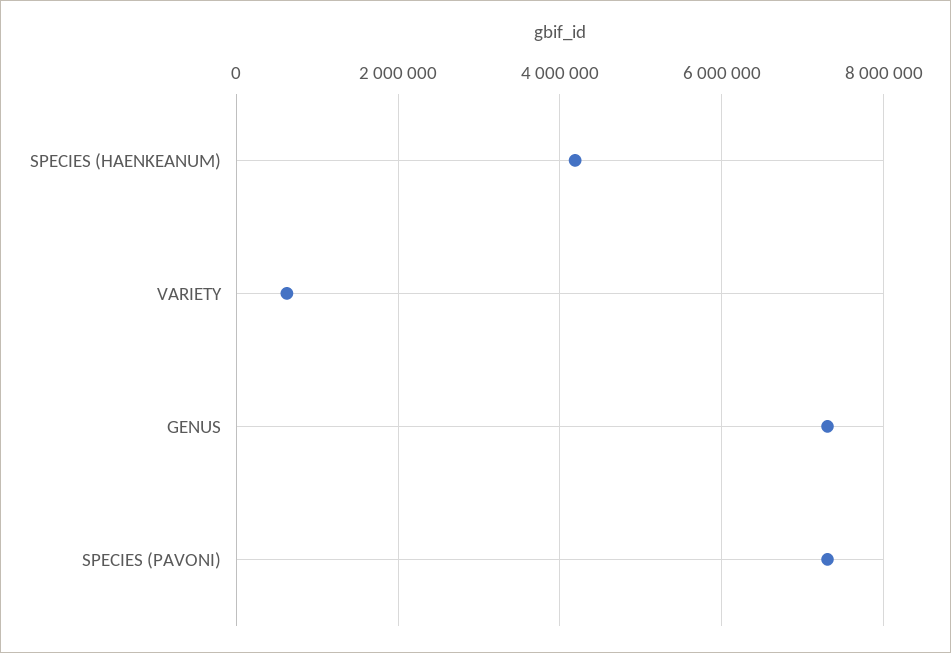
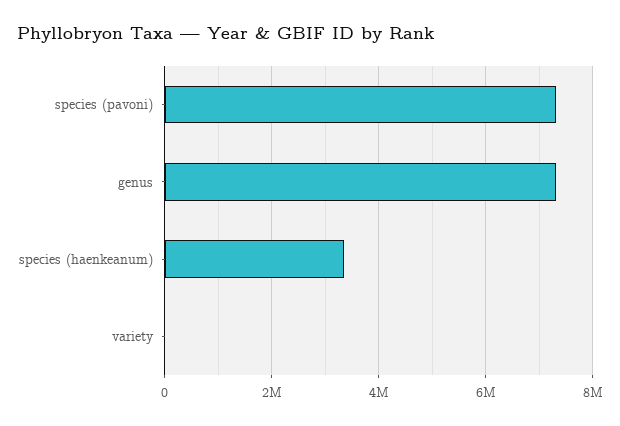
  {
-   "SPECIES (HAENKEANUM)": 4200000,
+   "SPECIES (HAENKEANUM)": 3400000,
-   "VARIETY": 600000,
+   "VARIETY": 0,
    "GENUS": 7400000,
    "SPECIES (PAVONI)": 7400000
  }

